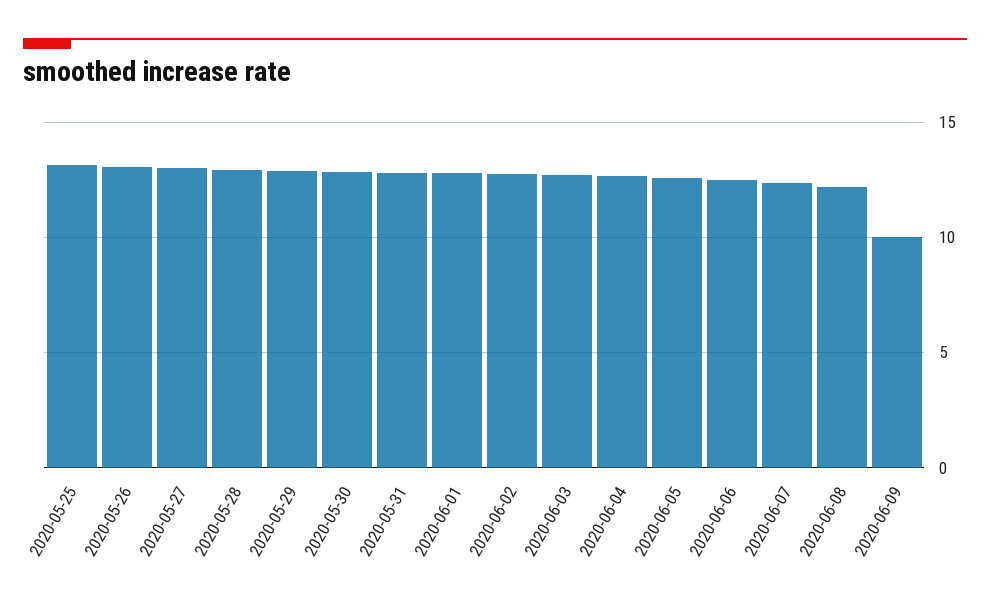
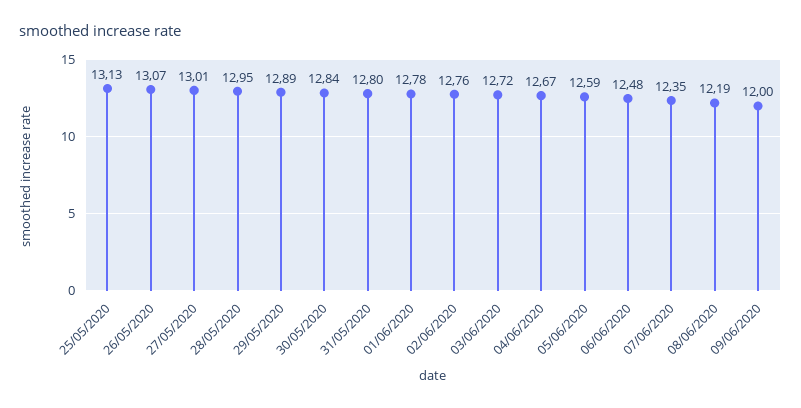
  {
    "2020-05-25": 13.13,
    "2020-05-26": 13.07,
    "2020-05-27": 13.01,
    "2020-05-28": 12.95,
    "2020-05-29": 12.89,
    "2020-05-30": 12.84,
    "2020-05-31": 12.8,
    "2020-06-01": 12.78,
    "2020-06-02": 12.76,
    "2020-06-03": 12.72,
    "2020-06-04": 12.67,
    "2020-06-05": 12.59,
    "2020-06-06": 12.48,
    "2020-06-07": 12.35,
    "2020-06-08": 12.19,
-   "2020-06-09": 10
+   "2020-06-09": 12
  }

